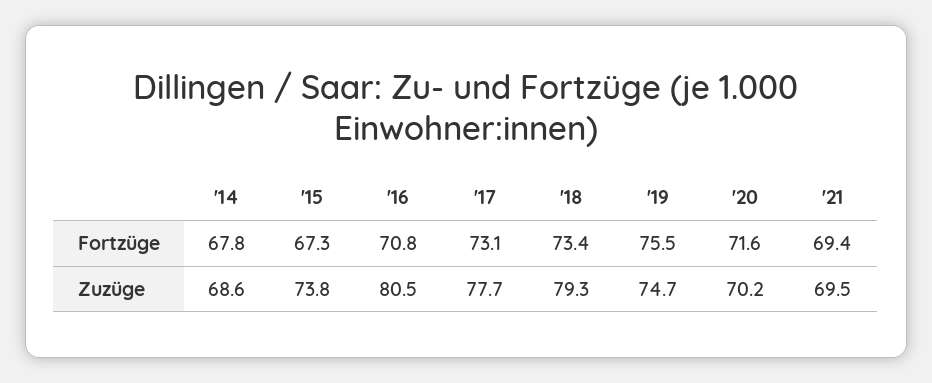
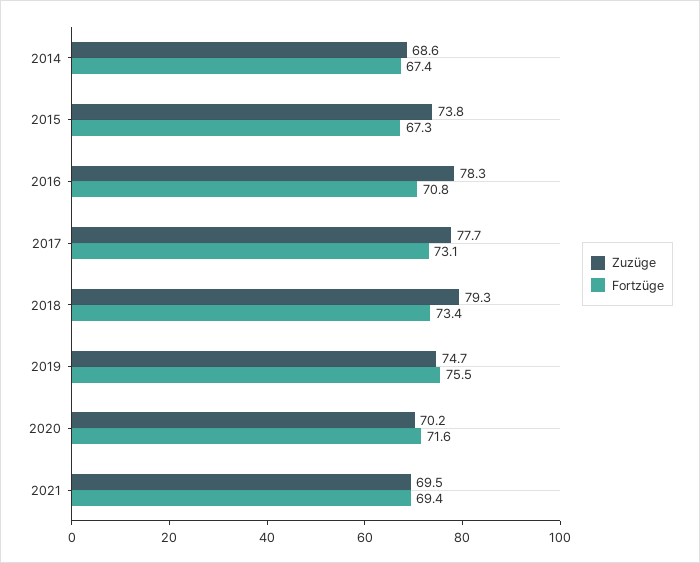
  {
    "Fortzüge": {
-     "'14": 67.8,
+     "'14": 67.4,
      "'15": 67.3,
      "'16": 70.8,
      "'17": 73.1,
      "'18": 73.4,
      "'19": 75.5,
      "'20": 71.6,
      "'21": 69.4
    },
    "Zuzüge": {
      "'14": 68.6,
      "'15": 73.8,
-     "'16": 80.5,
+     "'16": 78.3,
      "'17": 77.7,
      "'18": 79.3,
      "'19": 74.7,
      "'20": 70.2,
      "'21": 69.5
    }
  }

